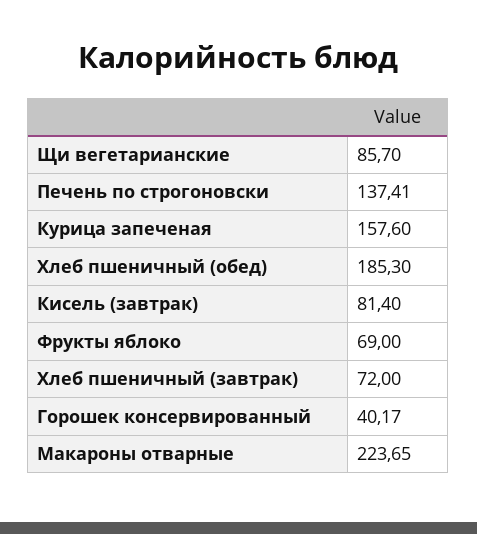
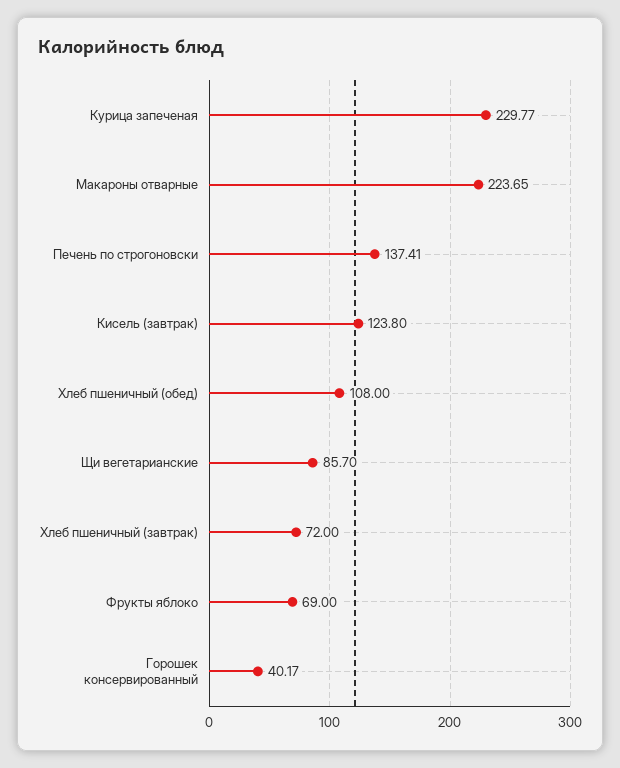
  {
    "Щи вегетарианские": 85.7,
    "Печень по строгоновски": 137.41,
-   "Курица запеченая": 157.6,
+   "Курица запеченая": 229.77,
-   "Хлеб пшеничный (обед)": 185.3,
+   "Хлеб пшеничный (обед)": 108,
-   "Кисель (завтрак)": 81.4,
+   "Кисель (завтрак)": 123.8,
    "Фрукты яблоко": 69,
    "Хлеб пшеничный (завтрак)": 72,
    "Горошек консервированный": 40.17,
    "Макароны отварные": 223.65
  }

